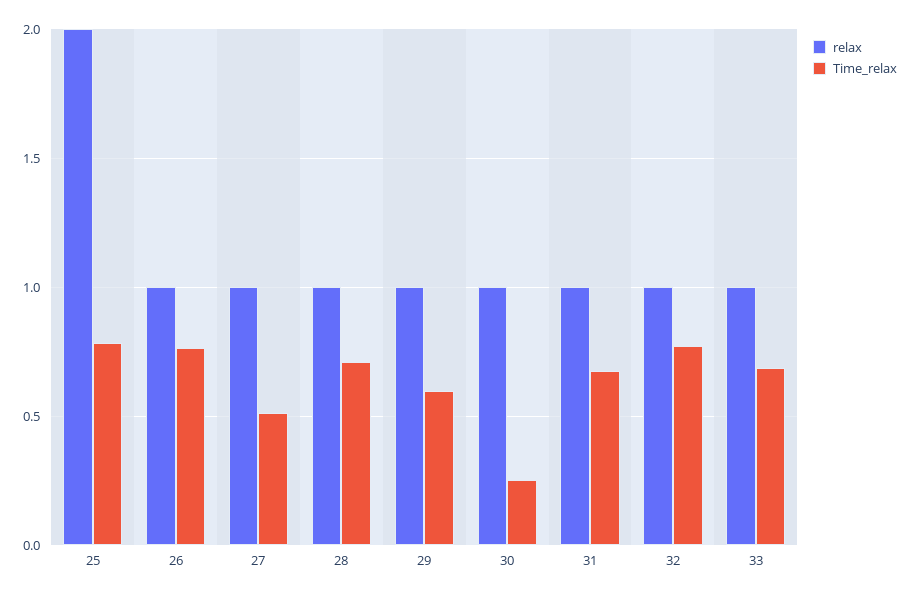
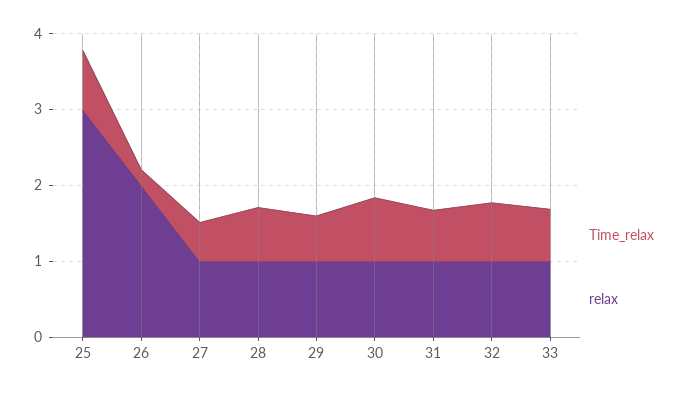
  {
    "relax": {
-     "25": 2,
+     "25": 3,
-     "26": 1,
+     "26": 2,
      "27": 1,
      "28": 1,
      "29": 1,
      "30": 1,
      "31": 1,
      "32": 1,
      "33": 1
    },
    "Time_relax": {
      "25": 0.8,
-     "26": 0.75,
+     "26": 0.2,
      "27": 0.5,
      "28": 0.7,
      "29": 0.6,
-     "30": 0.25,
+     "30": 0.8,
      "31": 0.7,
      "32": 0.75,
      "33": 0.7
    }
  }

